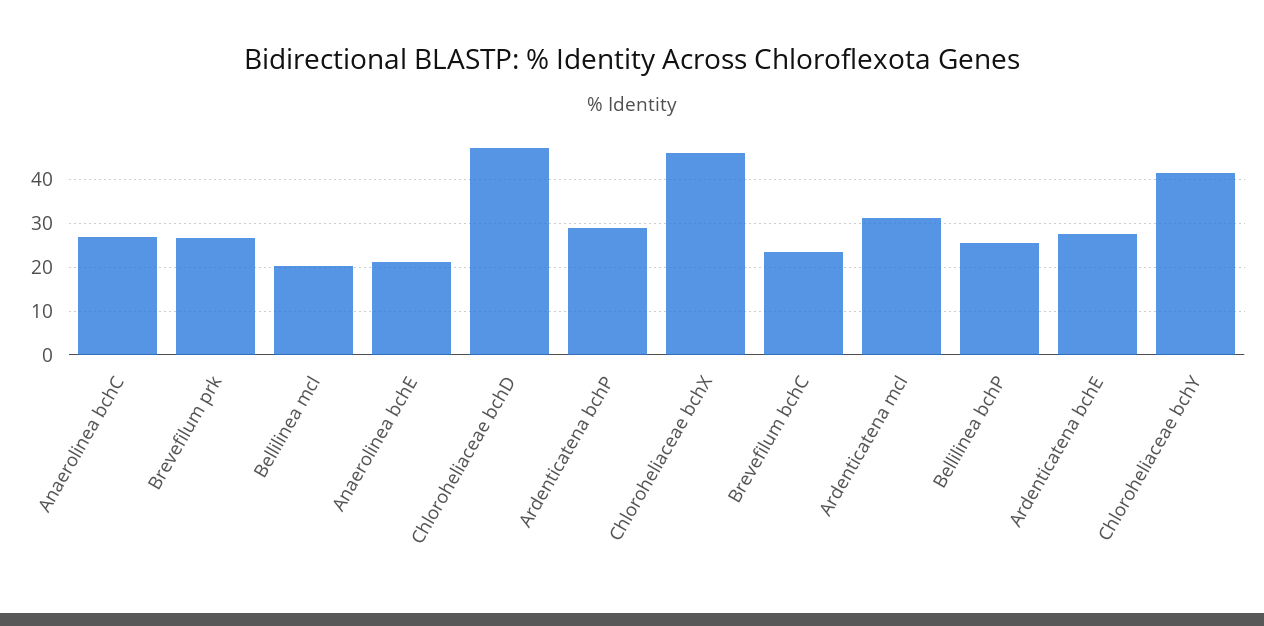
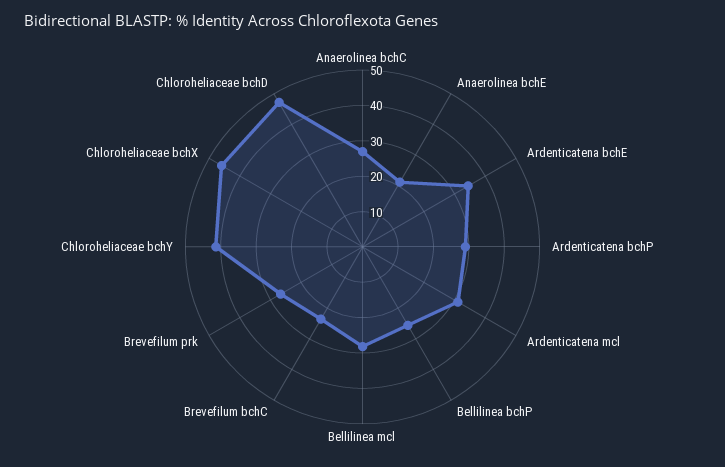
  {
    "Anaerolinea bchC": 26,
    "Brevefilum prk": 26,
-   "Bellilinea mcl": 20,
+   "Bellilinea mcl": 27.5,
    "Anaerolinea bchE": 22,
    "Chloroheliaceae bchD": 48,
    "Ardenticatena bchP": 30,
    "Chloroheliaceae bchX": 46,
    "Brevefilum bchC": 24,
    "Ardenticatena mcl": 32,
    "Bellilinea bchP": 26,
-   "Ardenticatena bchE": 28,
+   "Ardenticatena bchE": 35,
    "Chloroheliaceae bchY": 42
  }

